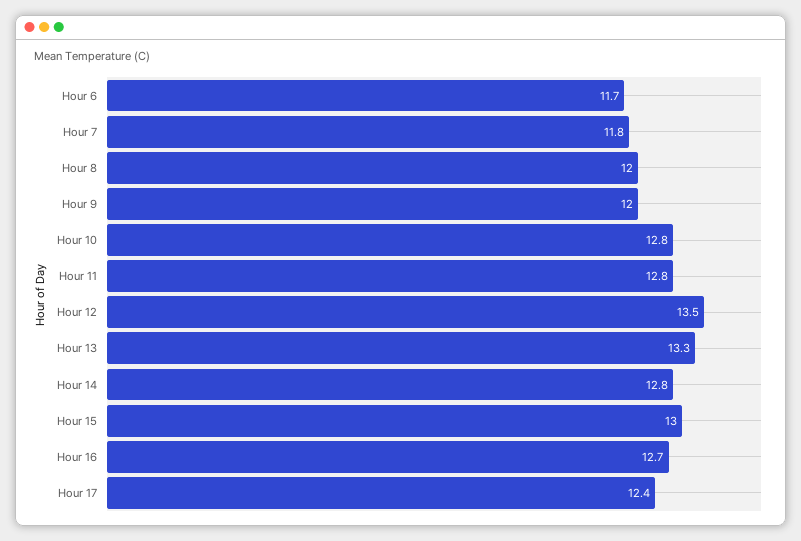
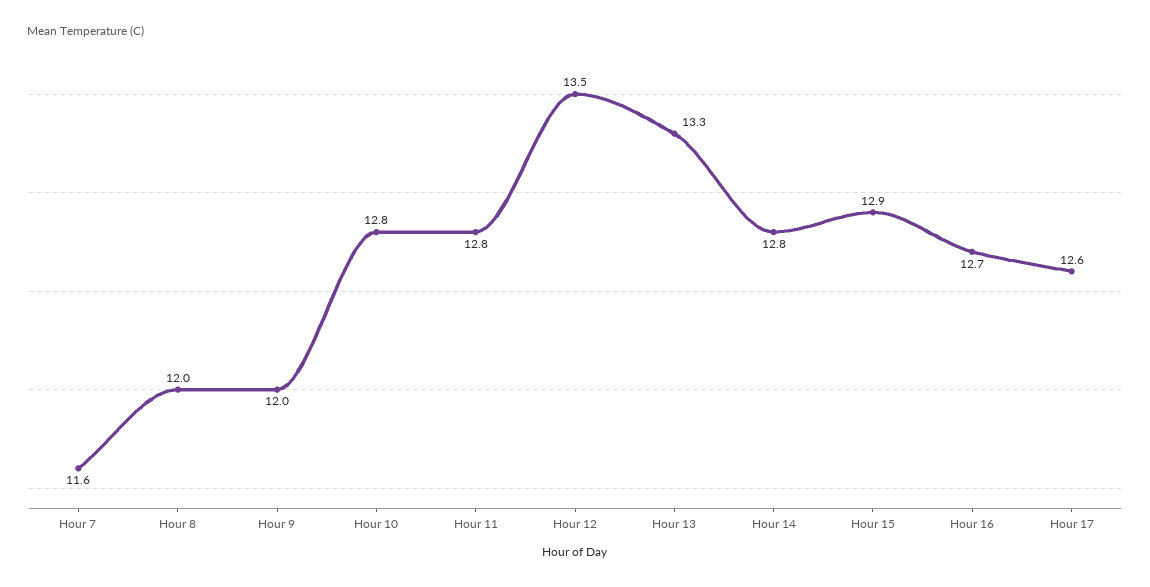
  {
-   "Hour 6": 11.7,
-   "Hour 7": 11.8,
+   "Hour 7": 11.6,
    "Hour 8": 12,
    "Hour 9": 12,
    "Hour 10": 12.8,
    "Hour 11": 12.8,
    "Hour 12": 13.5,
    "Hour 13": 13.3,
    "Hour 14": 12.8,
-   "Hour 15": 13,
+   "Hour 15": 12.9,
    "Hour 16": 12.7,
-   "Hour 17": 12.4
+   "Hour 17": 12.6
  }

